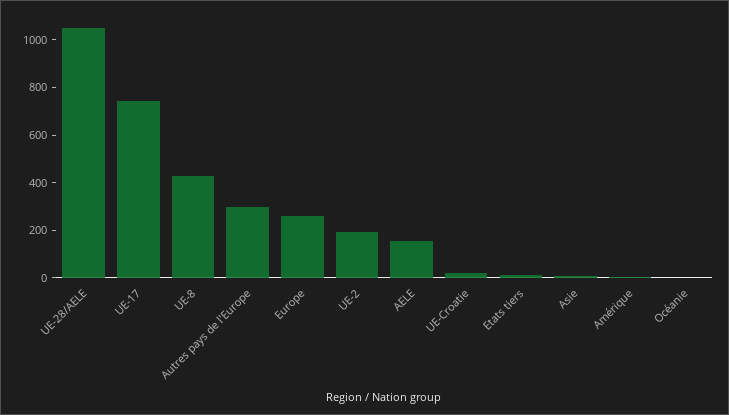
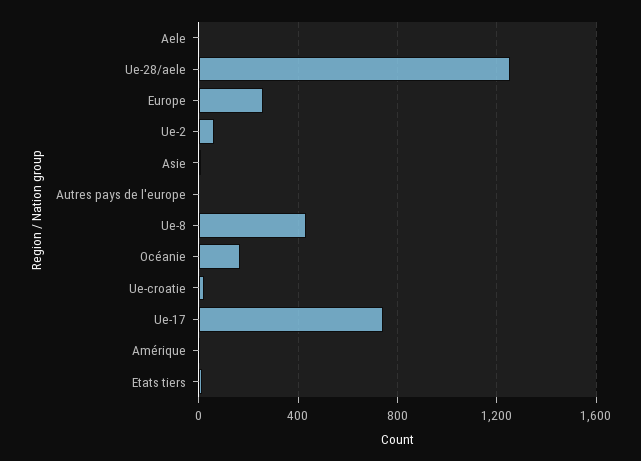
  {
-   "UE-28/AELE": 1050,
+   "UE-28/AELE": 1250,
    "UE-17": 750,
    "UE-8": 450,
-   "Autres pays de l'Europe": 300,
+   "Autres pays de l'Europe": 0,
    "Europe": 250,
-   "UE-2": 200,
+   "UE-2": 50,
-   "AELE": 150,
+   "AELE": 0,
    "UE-Croatie": 0,
    "Etats tiers": 0,
    "Asie": 0,
    "Amérique": 0,
-   "Océanie": 0
+   "Océanie": 150
  }

